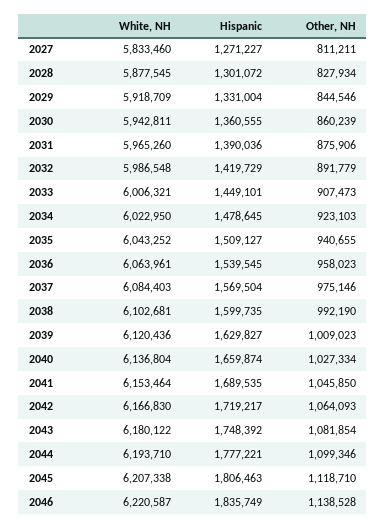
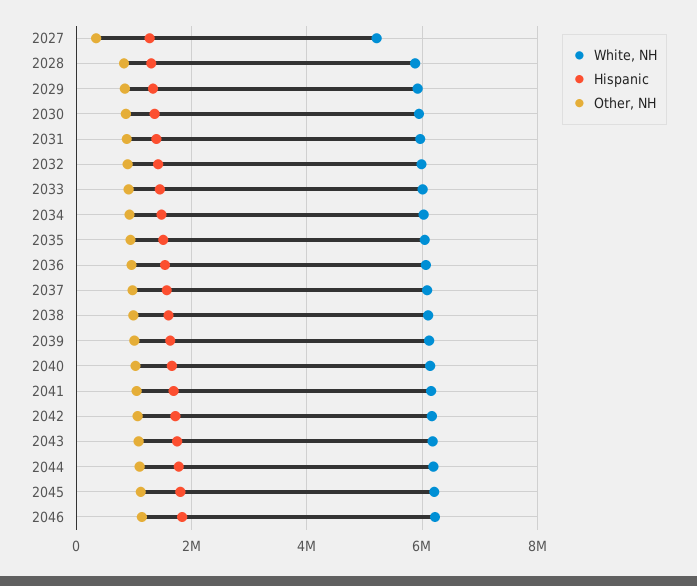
  {
    "White, NH": {
-     "2027": 5833460,
+     "2027": 5200000,
      "2028": 5877545,
      "2029": 5918709,
      "2030": 5942811,
      "2031": 5965260,
      "2032": 5986548,
      "2033": 6006321,
      "2034": 6022950,
      "2035": 6043252,
      "2036": 6063961,
      "2037": 6084403,
      "2038": 6102681,
      "2039": 6120436,
      "2040": 6136804,
      "2041": 6153464,
      "2042": 6166830,
      "2043": 6180122,
      "2044": 6193710,
      "2045": 6207338,
      "2046": 6220587
    },
    "Hispanic": {
      "2027": 1271227,
      "2028": 1301072,
      "2029": 1331004,
      "2030": 1360555,
      "2031": 1390036,
      "2032": 1419729,
      "2033": 1449101,
      "2034": 1478645,
      "2035": 1509127,
      "2036": 1539545,
      "2037": 1569504,
      "2038": 1599735,
      "2039": 1629827,
      "2040": 1659874,
      "2041": 1689535,
      "2042": 1719217,
      "2043": 1748392,
      "2044": 1777221,
      "2045": 1806463,
      "2046": 1835749
    },
    "Other, NH": {
-     "2027": 811211,
+     "2027": 400000,
      "2028": 827934,
      "2029": 844546,
      "2030": 860239,
      "2031": 875906,
      "2032": 891779,
      "2033": 907473,
      "2034": 923103,
      "2035": 940655,
      "2036": 958023,
      "2037": 975146,
      "2038": 992190,
      "2039": 1009023,
      "2040": 1027334,
      "2041": 1045850,
      "2042": 1064093,
      "2043": 1081854,
      "2044": 1099346,
      "2045": 1118710,
      "2046": 1138528
    }
  }

